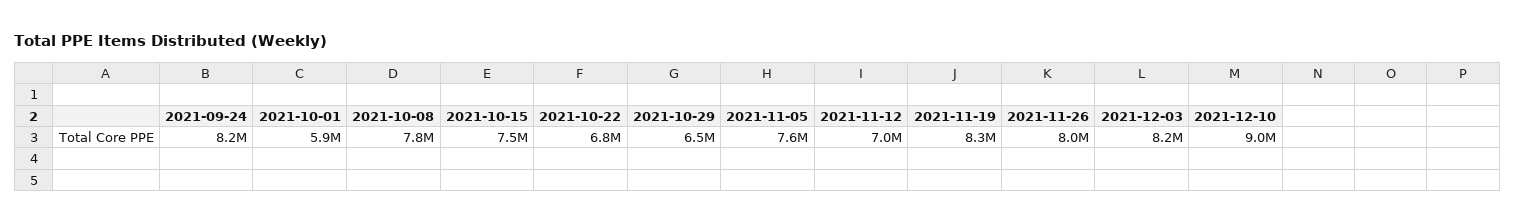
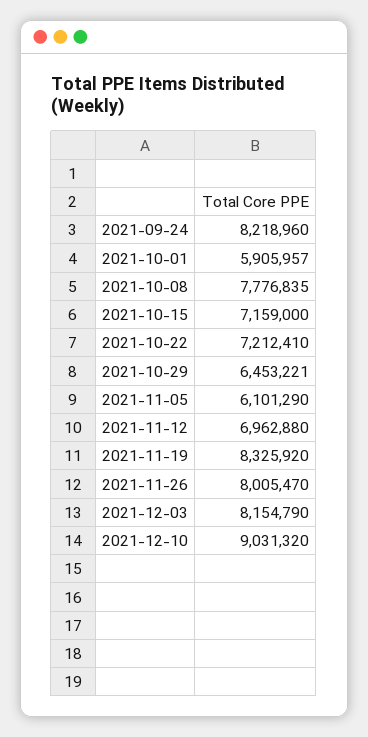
  {
    "2021-09-24": 8218960,
    "2021-10-01": 5905957,
    "2021-10-08": 7776835,
-   "2021-10-15": 7500000,
+   "2021-10-15": 7159000,
-   "2021-10-22": 6800000,
+   "2021-10-22": 7212410,
    "2021-10-29": 6453221,
-   "2021-11-05": 7600000,
+   "2021-11-05": 6101290,
    "2021-11-12": 6962880,
    "2021-11-19": 8325920,
    "2021-11-26": 8005470,
    "2021-12-03": 8154790,
    "2021-12-10": 9031320
  }

